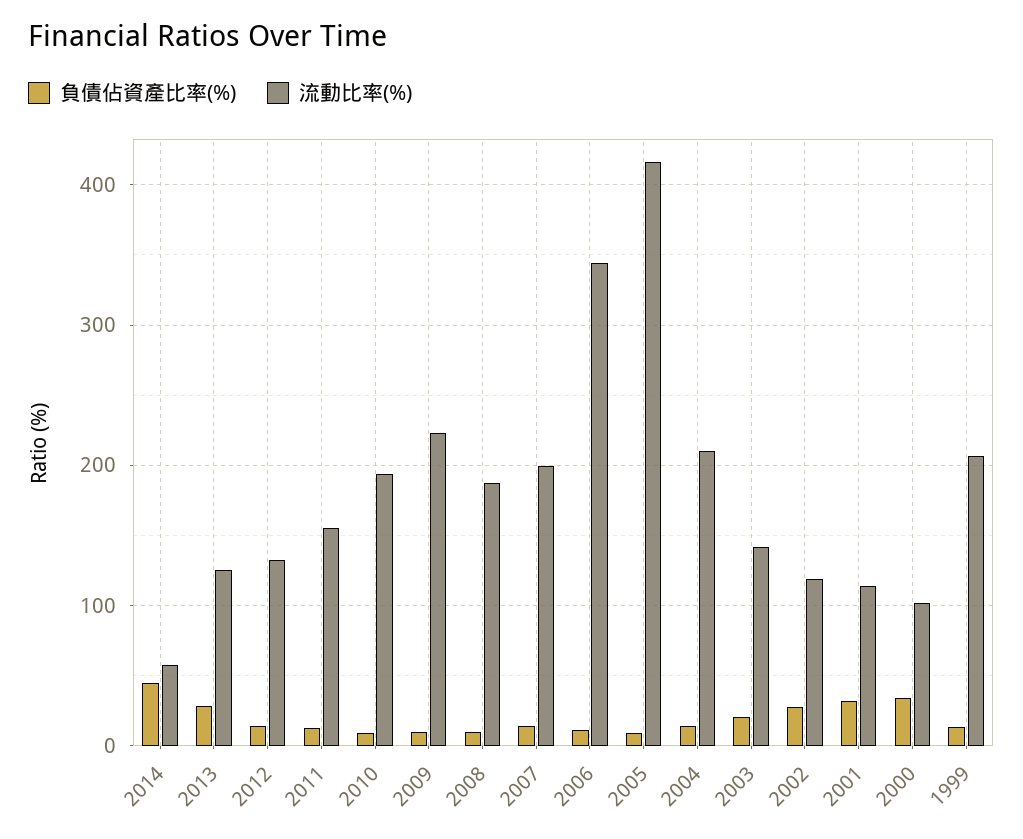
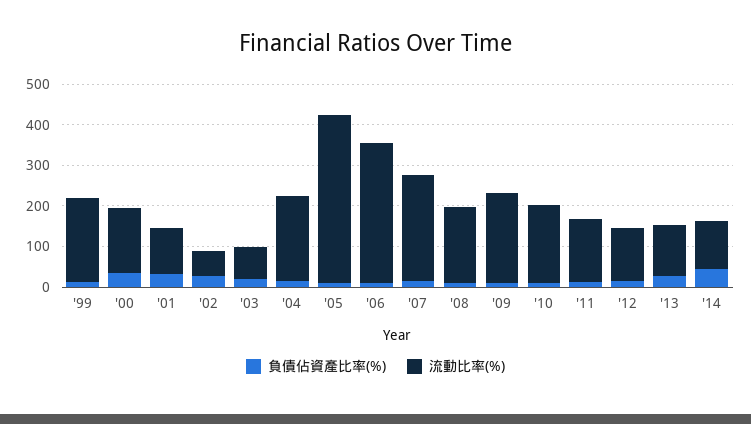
  {
    "負債佔資產比率(%)": {
      "2014": 40,
      "2013": 30,
      "2012": 10,
      "2011": 10,
      "2010": 10,
      "2009": 10,
      "2008": 10,
      "2007": 10,
      "2006": 10,
      "2005": 10,
      "2004": 10,
      "2003": 20,
      "2002": 30,
      "2001": 30,
      "2000": 30,
      "1999": 10
    },
    "流動比率(%)": {
-     "2014": 60,
+     "2014": 120,
      "2013": 130,
      "2012": 130,
      "2011": 150,
      "2010": 190,
      "2009": 220,
      "2008": 190,
-     "2007": 200,
+     "2007": 260,
      "2006": 340,
      "2005": 420,
      "2004": 210,
-     "2003": 140,
+     "2003": 80,
-     "2002": 120,
+     "2002": 60,
      "2001": 110,
-     "2000": 100,
+     "2000": 160,
      "1999": 210
    }
  }

